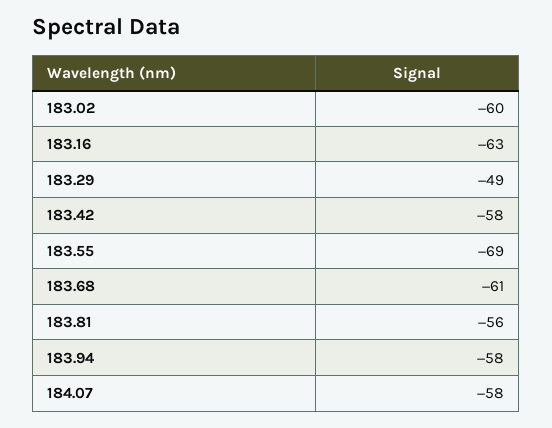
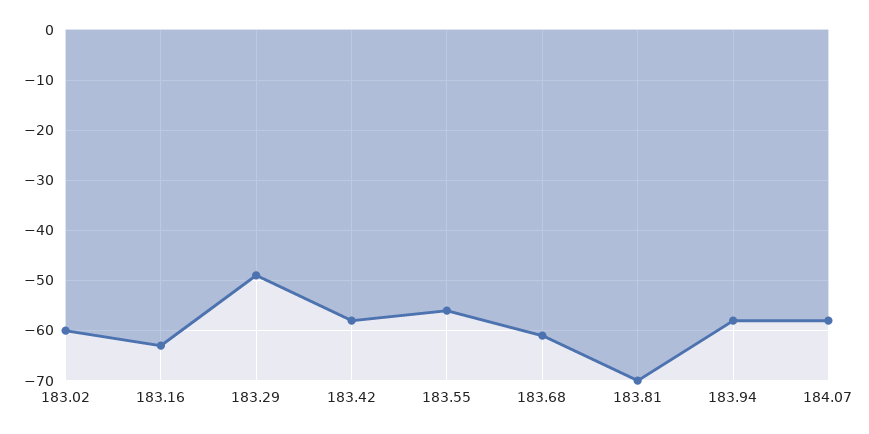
  {
    "183.02": -60,
    "183.16": -63,
    "183.29": -49,
    "183.42": -58,
-   "183.55": -69,
+   "183.55": -55,
    "183.68": -61,
-   "183.81": -56,
+   "183.81": -70,
    "183.94": -58,
    "184.07": -58
  }

